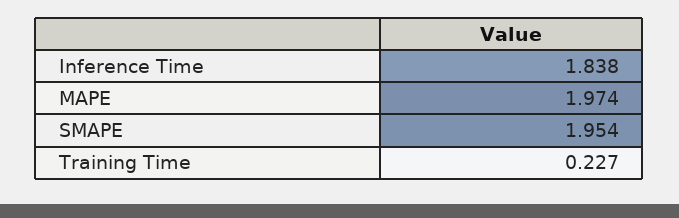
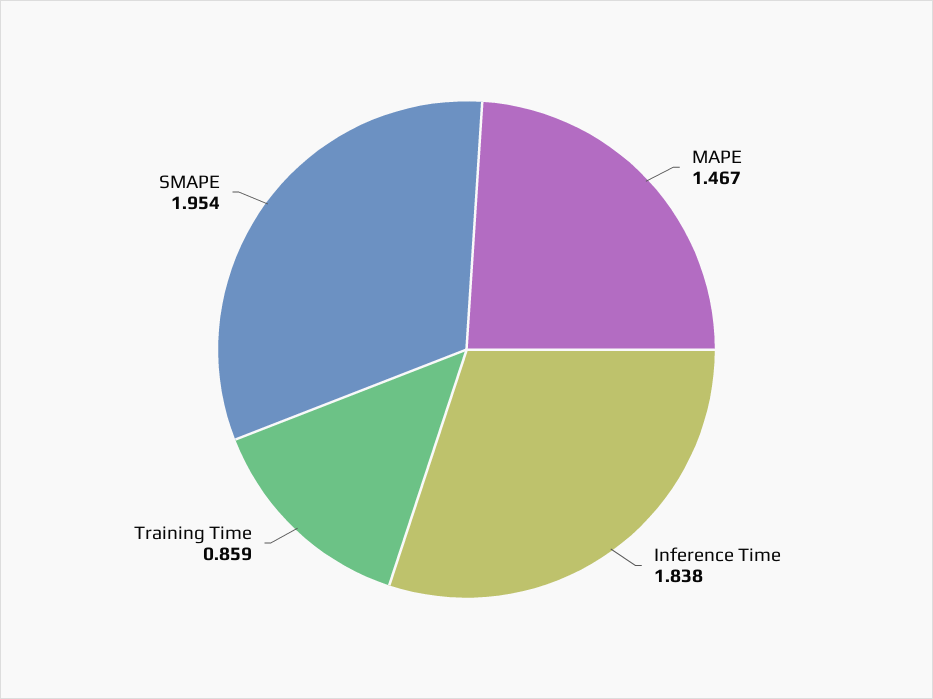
  {
    "Inference Time": 1.838,
-   "MAPE": 1.974,
+   "MAPE": 1.467,
    "SMAPE": 1.954,
-   "Training Time": 0.227
+   "Training Time": 0.859
  }

